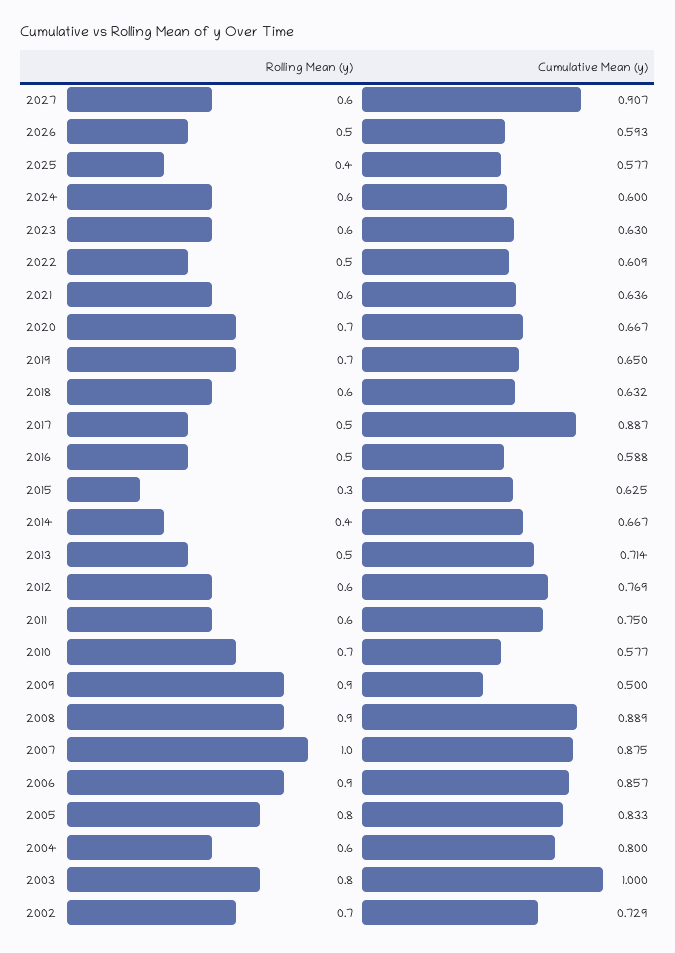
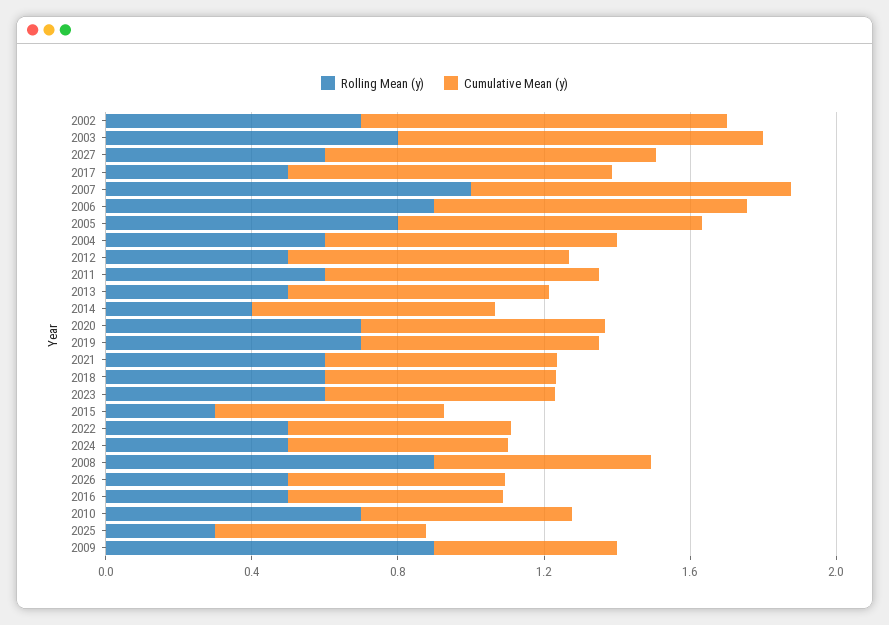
  {
    "Rolling Mean (y)": {
      "2027": 0.6,
      "2026": 0.5,
-     "2025": 0.4,
+     "2025": 0.3,
-     "2024": 0.6,
+     "2024": 0.5,
      "2023": 0.6,
      "2022": 0.5,
      "2021": 0.6,
      "2020": 0.7,
      "2019": 0.7,
      "2018": 0.6,
      "2017": 0.5,
      "2016": 0.5,
      "2015": 0.3,
      "2014": 0.4,
      "2013": 0.5,
-     "2012": 0.6,
+     "2012": 0.5,
      "2011": 0.6,
      "2010": 0.7,
      "2009": 0.9,
      "2008": 0.9,
      "2007": 1,
      "2006": 0.9,
      "2005": 0.8,
      "2004": 0.6,
      "2003": 0.8,
      "2002": 0.7
    },
    "Cumulative Mean (y)": {
      "2027": 0.907,
      "2026": 0.593,
      "2025": 0.577,
      "2024": 0.6,
      "2023": 0.63,
      "2022": 0.609,
      "2021": 0.636,
      "2020": 0.667,
      "2019": 0.65,
      "2018": 0.632,
      "2017": 0.887,
      "2016": 0.588,
      "2015": 0.625,
      "2014": 0.667,
      "2013": 0.714,
      "2012": 0.769,
      "2011": 0.75,
      "2010": 0.577,
      "2009": 0.5,
-     "2008": 0.889,
+     "2008": 0.6,
      "2007": 0.875,
      "2006": 0.857,
      "2005": 0.833,
      "2004": 0.8,
      "2003": 1,
-     "2002": 0.729
+     "2002": 1
    }
  }

